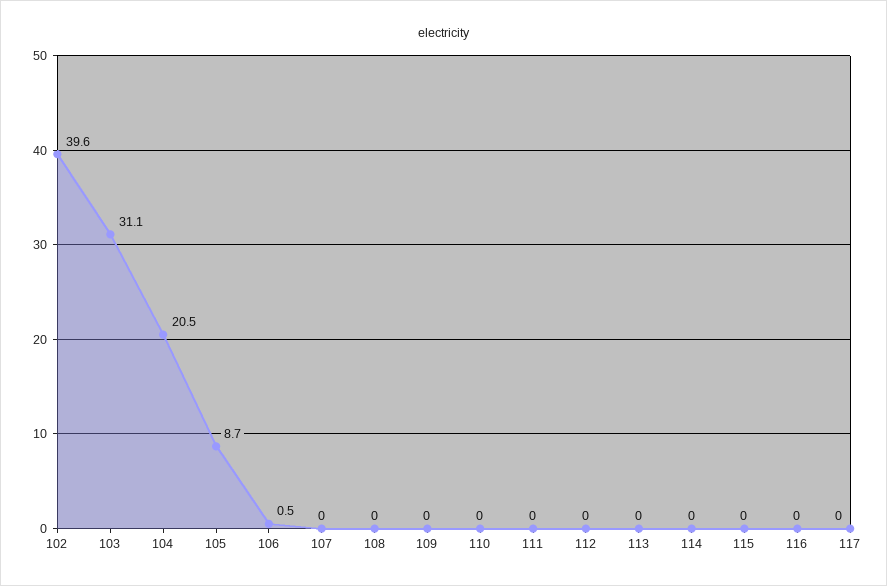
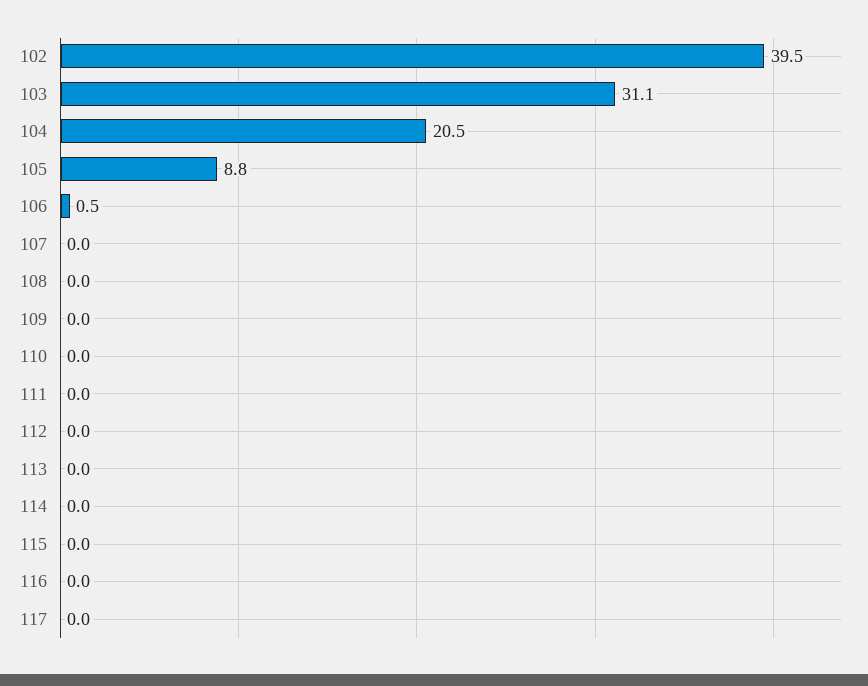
  {
-   "102": 39.6,
+   "102": 39.5,
    "103": 31.1,
    "104": 20.5,
-   "105": 8.7,
+   "105": 8.8,
    "106": 0.5,
    "107": 0,
    "108": 0,
    "109": 0,
    "110": 0,
    "111": 0,
    "112": 0,
    "113": 0,
    "114": 0,
    "115": 0,
    "116": 0,
    "117": 0
  }

